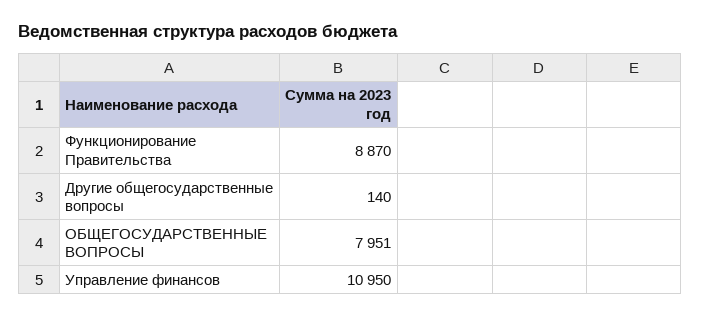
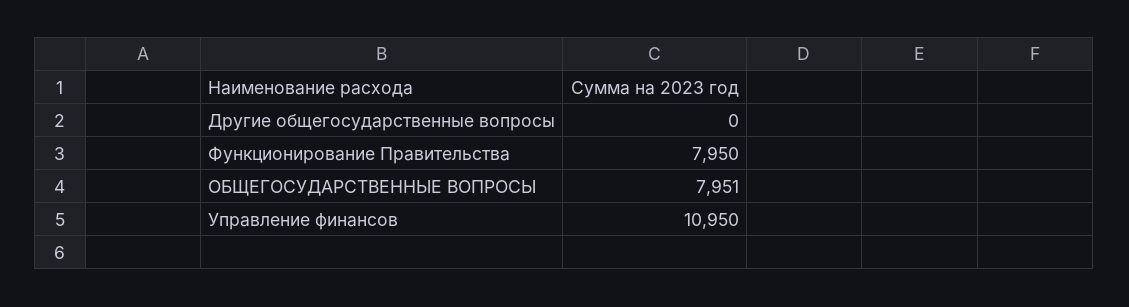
  {
-   "Функционирование Правительства": 8870,
+   "Функционирование Правительства": 7950,
-   "Другие общегосударственные вопросы": 140,
+   "Другие общегосударственные вопросы": 0,
    "ОБЩЕГОСУДАРСТВЕННЫЕ ВОПРОСЫ": 7951,
    "Управление финансов": 10950
  }

